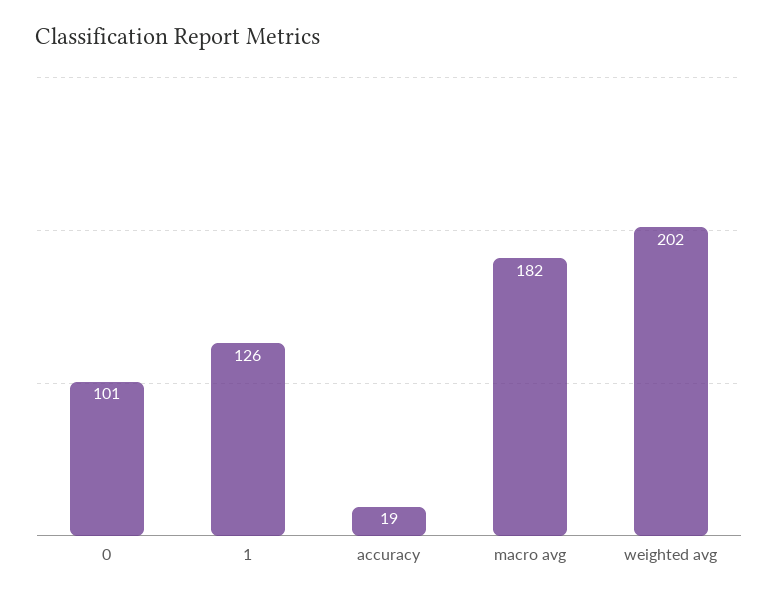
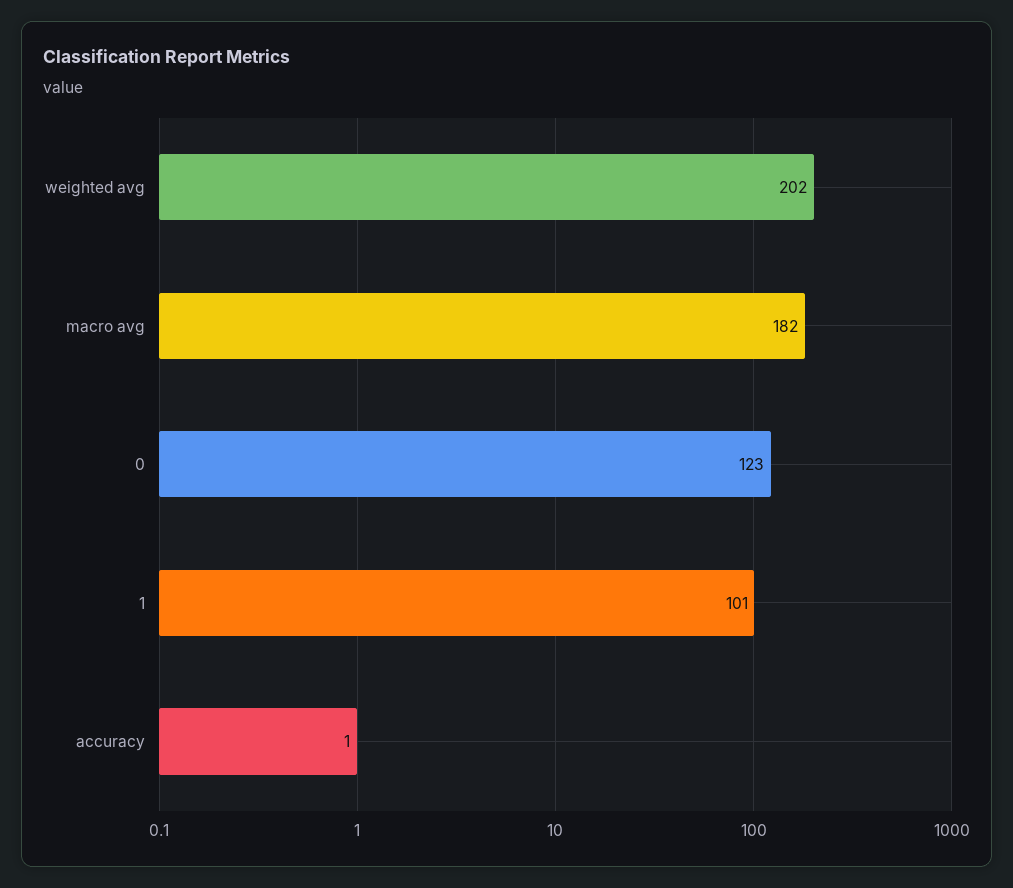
  {
-   "0": 101,
+   "0": 123,
-   "1": 126,
+   "1": 101,
-   "accuracy": 19,
+   "accuracy": 1,
    "macro avg": 182,
    "weighted avg": 202
  }

